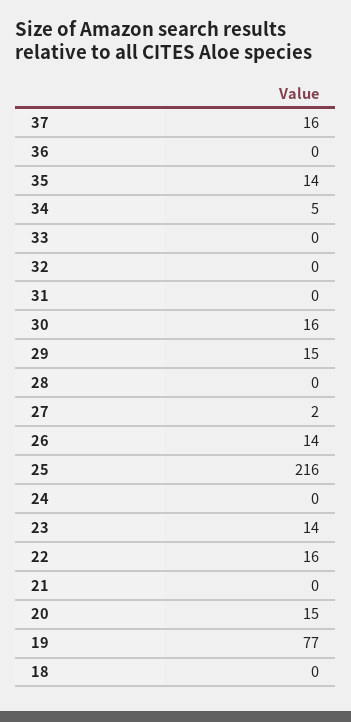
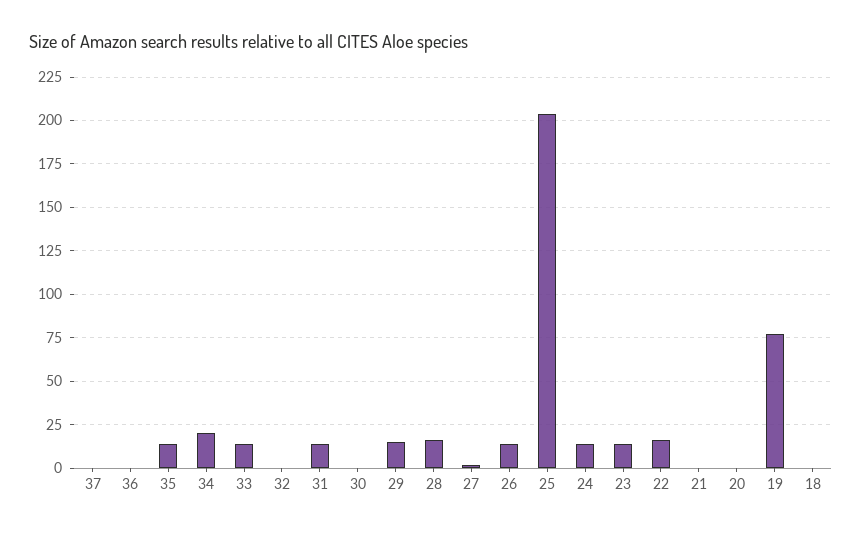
  {
-   "37": 16,
+   "37": 0,
    "36": 0,
    "35": 14,
-   "34": 5,
+   "34": 20,
-   "33": 0,
+   "33": 15,
    "32": 0,
-   "31": 0,
+   "31": 15,
-   "30": 16,
+   "30": 0,
    "29": 15,
-   "28": 0,
+   "28": 15,
    "27": 2,
    "26": 14,
-   "25": 216,
+   "25": 205,
-   "24": 0,
+   "24": 15,
    "23": 14,
    "22": 16,
    "21": 0,
-   "20": 15,
+   "20": 0,
    "19": 77,
    "18": 0
  }

